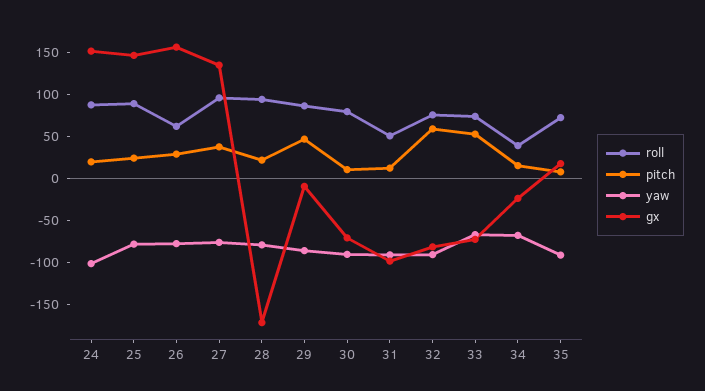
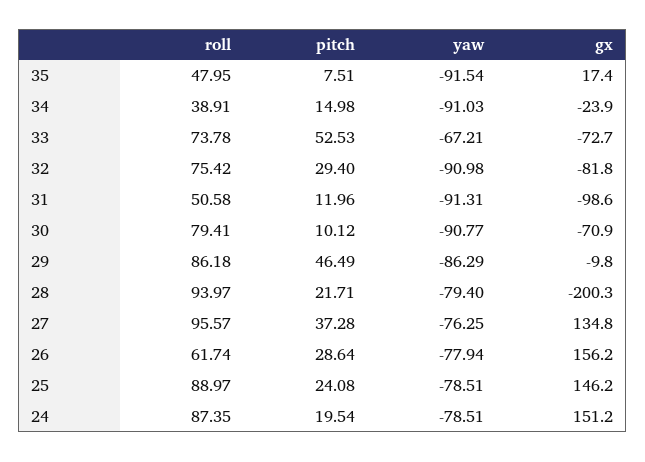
  {
    "roll": {
      "24": 87.35,
      "25": 88.97,
      "26": 61.74,
      "27": 95.57,
      "28": 93.97,
      "29": 86.18,
      "30": 79.41,
      "31": 50.58,
      "32": 75.42,
      "33": 73.78,
      "34": 38.91,
-     "35": 70
+     "35": 47.95
    },
    "pitch": {
      "24": 19.54,
      "25": 24.08,
      "26": 28.64,
      "27": 37.28,
      "28": 21.71,
      "29": 46.49,
      "30": 10.12,
      "31": 11.96,
-     "32": 60,
+     "32": 29.4,
      "33": 52.53,
      "34": 14.98,
      "35": 7.51
    },
    "yaw": {
-     "24": -100,
+     "24": -78.51,
      "25": -78.51,
      "26": -77.94,
      "27": -76.25,
      "28": -79.4,
      "29": -86.29,
      "30": -90.77,
      "31": -91.31,
      "32": -90.98,
      "33": -67.21,
-     "34": -70,
+     "34": -91.03,
      "35": -91.54
    },
    "gx": {
      "24": 151.2,
      "25": 146.2,
      "26": 156.2,
      "27": 134.8,
-     "28": -170,
+     "28": -200.3,
      "29": -9.8,
      "30": -70.9,
      "31": -98.6,
      "32": -81.8,
      "33": -72.7,
      "34": -23.9,
      "35": 17.4
    }
  }

